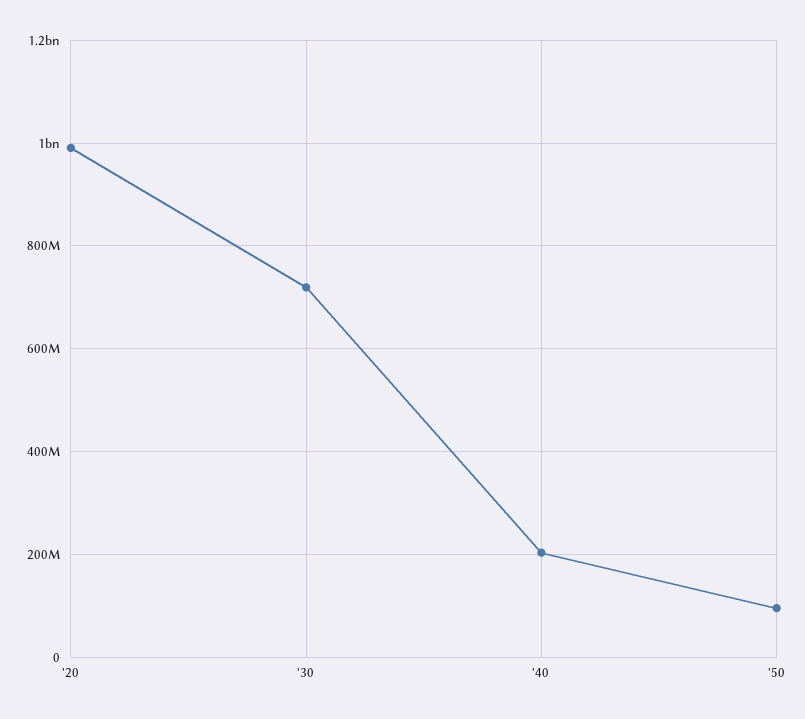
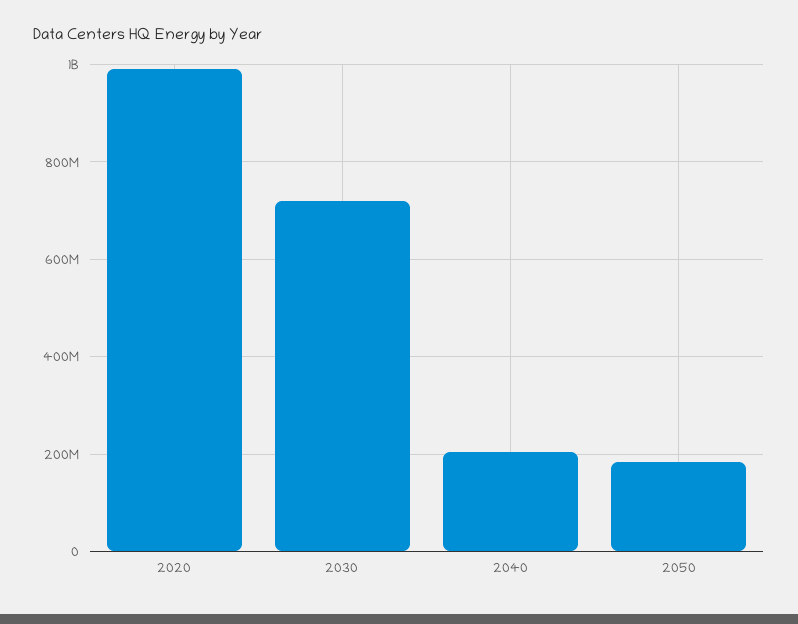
  {
    "'20": 1000000000,
    "'30": 720000000,
    "'40": 200000000,
-   "'50": 100000000
+   "'50": 180000000
  }

